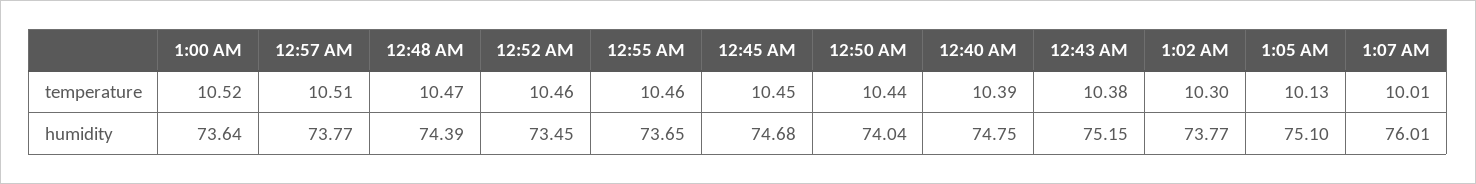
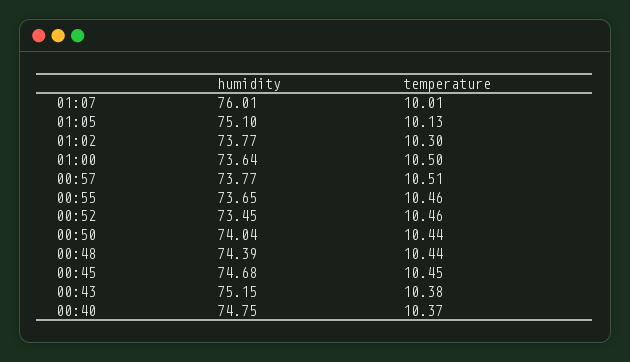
  {
    "1:00 AM": {
-     "temperature": 10.52,
+     "temperature": 10.5,
      "humidity": 73.64
    },
    "12:57 AM": {
      "temperature": 10.51,
      "humidity": 73.77
    },
    "12:48 AM": {
-     "temperature": 10.47,
+     "temperature": 10.44,
      "humidity": 74.39
    },
    "12:52 AM": {
      "temperature": 10.46,
      "humidity": 73.45
    },
    "12:55 AM": {
      "temperature": 10.46,
      "humidity": 73.65
    },
    "12:45 AM": {
      "temperature": 10.45,
      "humidity": 74.68
    },
    "12:50 AM": {
      "temperature": 10.44,
      "humidity": 74.04
    },
    "12:40 AM": {
-     "temperature": 10.39,
+     "temperature": 10.37,
      "humidity": 74.75
    },
    "12:43 AM": {
      "temperature": 10.38,
      "humidity": 75.15
    },
    "1:02 AM": {
      "temperature": 10.3,
      "humidity": 73.77
    },
    "1:05 AM": {
      "temperature": 10.13,
      "humidity": 75.1
    },
    "1:07 AM": {
      "temperature": 10.01,
      "humidity": 76.01
    }
  }

